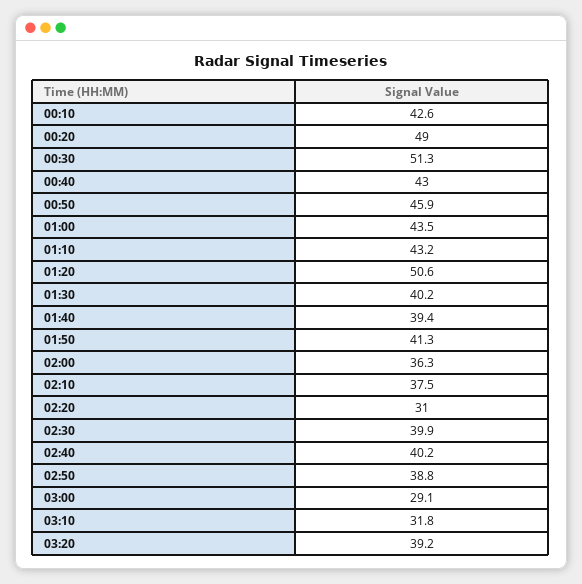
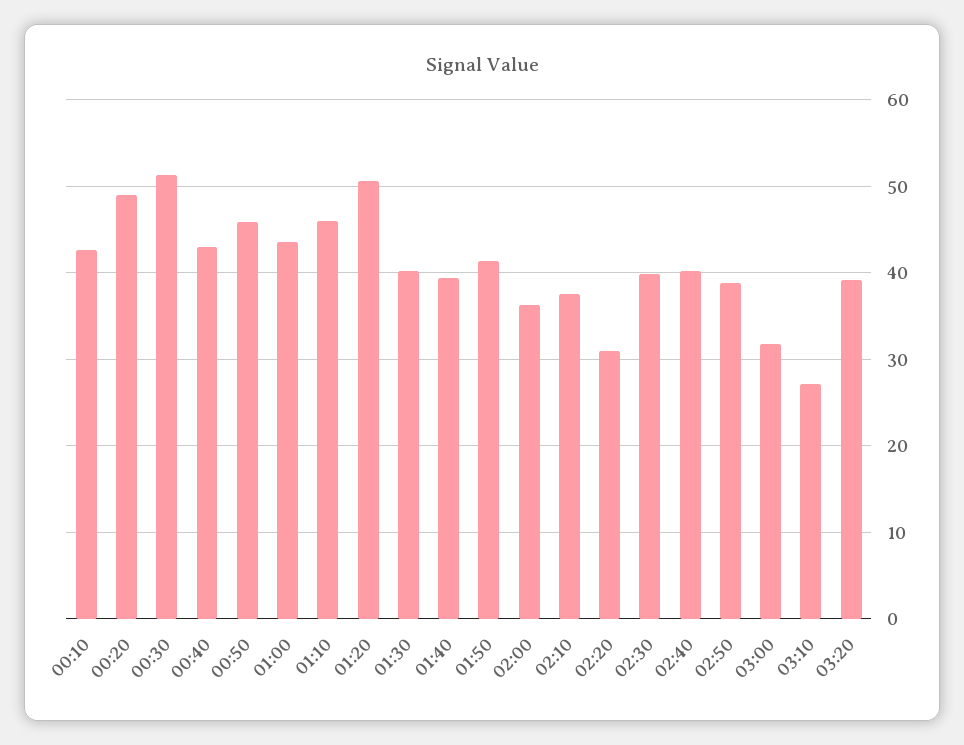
  {
    "00:10": 42.6,
    "00:20": 49,
    "00:30": 51.3,
    "00:40": 43,
    "00:50": 45.9,
    "01:00": 43.5,
-   "01:10": 43.2,
+   "01:10": 46,
    "01:20": 50.6,
    "01:30": 40.2,
    "01:40": 39.4,
    "01:50": 41.3,
    "02:00": 36.3,
    "02:10": 37.5,
    "02:20": 31,
    "02:30": 39.9,
    "02:40": 40.2,
    "02:50": 38.8,
-   "03:00": 29.1,
+   "03:00": 32,
-   "03:10": 31.8,
+   "03:10": 27,
    "03:20": 39.2
  }

